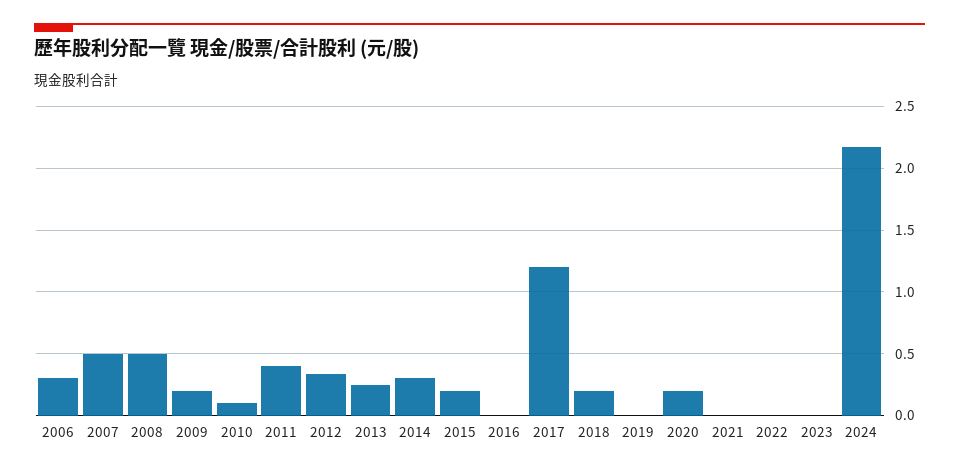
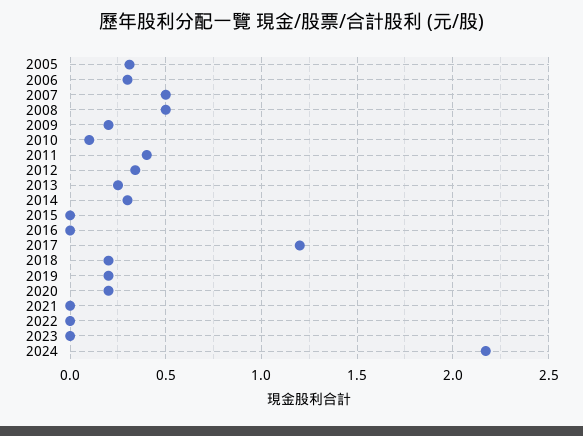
  {
    "2006": 0.3,
    "2007": 0.5,
    "2008": 0.5,
    "2009": 0.2,
    "2010": 0.1,
    "2011": 0.4,
    "2012": 0.35,
    "2013": 0.25,
    "2014": 0.3,
-   "2015": 0.2,
+   "2015": 0,
    "2016": 0,
    "2017": 1.2,
    "2018": 0.2,
-   "2019": 0,
+   "2019": 0.2,
    "2020": 0.2,
    "2021": 0,
    "2022": 0,
    "2023": 0,
-   "2024": 2.15
+   "2024": 2.15,
+   "2005": 0.3
  }

